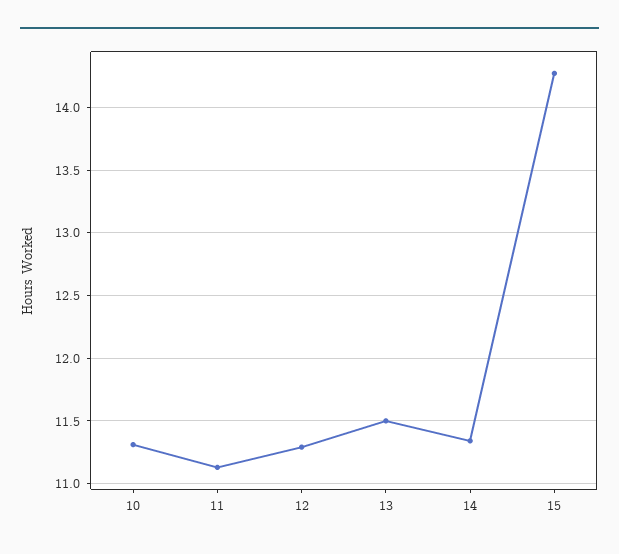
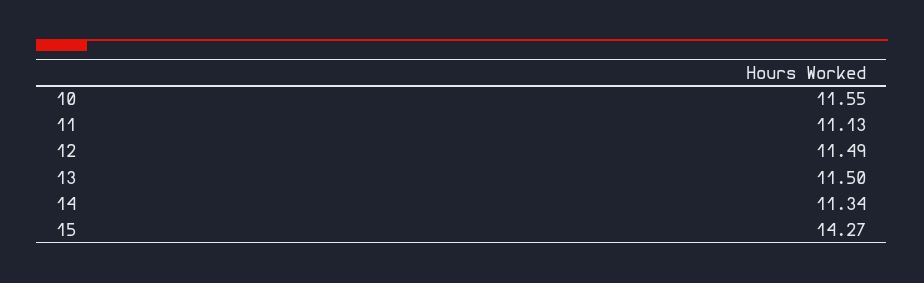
  {
-   "10": 11.3,
+   "10": 11.55,
    "11": 11.13,
-   "12": 11.3,
+   "12": 11.49,
    "13": 11.5,
    "14": 11.34,
    "15": 14.27
  }

